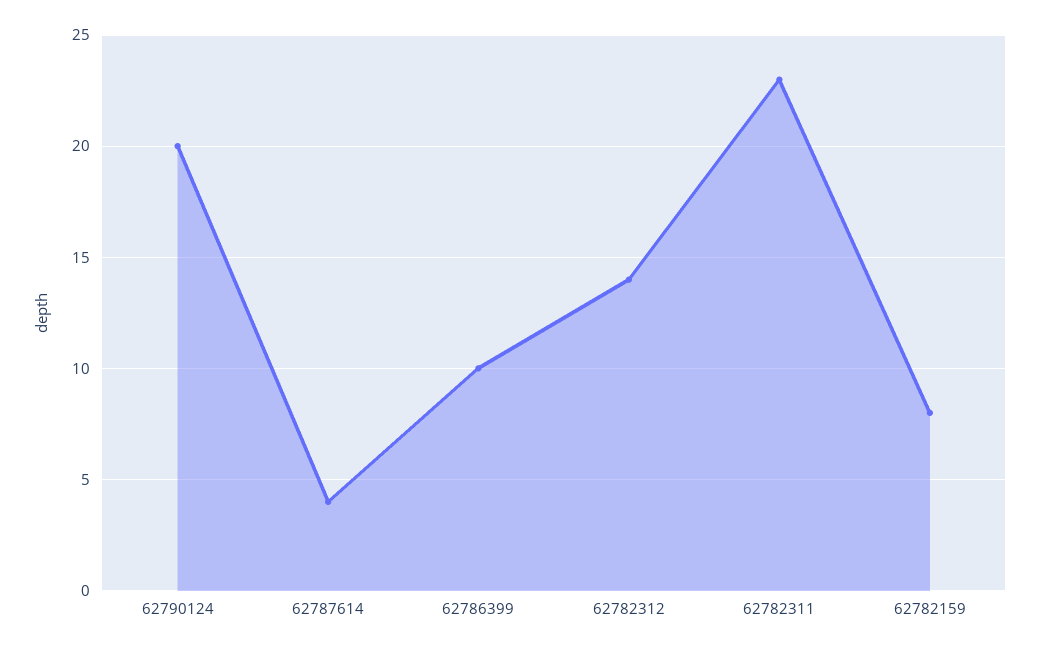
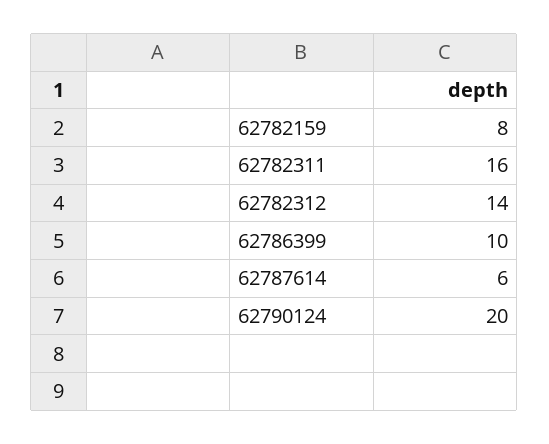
  {
    "62790124": 20,
-   "62787614": 4,
+   "62787614": 6,
    "62786399": 10,
    "62782312": 14,
-   "62782311": 23,
+   "62782311": 16,
    "62782159": 8
  }

